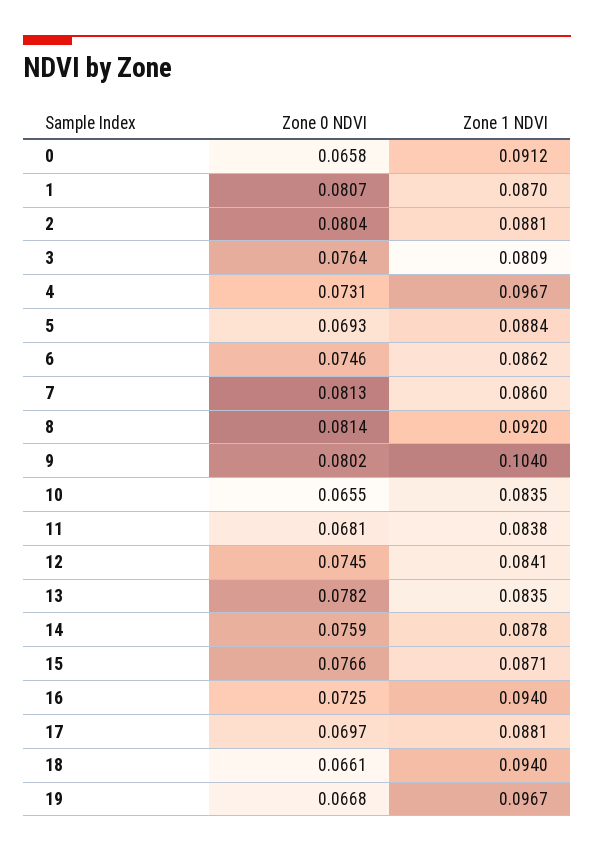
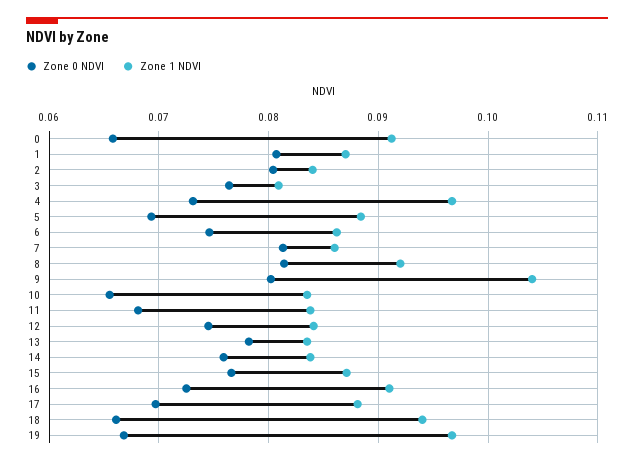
  {
    "Zone 0 NDVI": {
      "0": 0.0658,
      "1": 0.0807,
      "2": 0.0804,
      "3": 0.0764,
      "4": 0.0731,
      "5": 0.0693,
      "6": 0.0746,
      "7": 0.0813,
      "8": 0.0814,
      "9": 0.0802,
      "10": 0.0655,
      "11": 0.0681,
      "12": 0.0745,
      "13": 0.0782,
      "14": 0.0759,
      "15": 0.0766,
      "16": 0.0725,
      "17": 0.0697,
      "18": 0.0661,
      "19": 0.0668
    },
    "Zone 1 NDVI": {
      "0": 0.0912,
      "1": 0.087,
-     "2": 0.0881,
+     "2": 0.084,
      "3": 0.0809,
      "4": 0.0967,
      "5": 0.0884,
      "6": 0.0862,
      "7": 0.086,
      "8": 0.092,
      "9": 0.104,
      "10": 0.0835,
      "11": 0.0838,
      "12": 0.0841,
      "13": 0.0835,
-     "14": 0.0878,
+     "14": 0.084,
      "15": 0.0871,
-     "16": 0.094,
+     "16": 0.091,
      "17": 0.0881,
      "18": 0.094,
      "19": 0.0967
    }
  }

